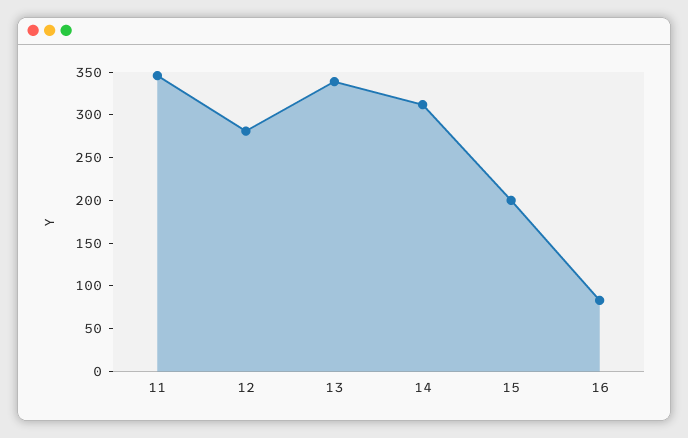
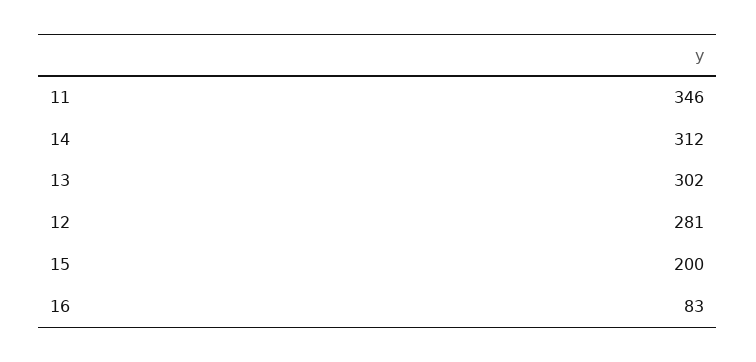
  {
    "11": 346,
    "12": 281,
-   "13": 340,
+   "13": 302,
    "14": 312,
    "15": 200,
    "16": 83
  }

